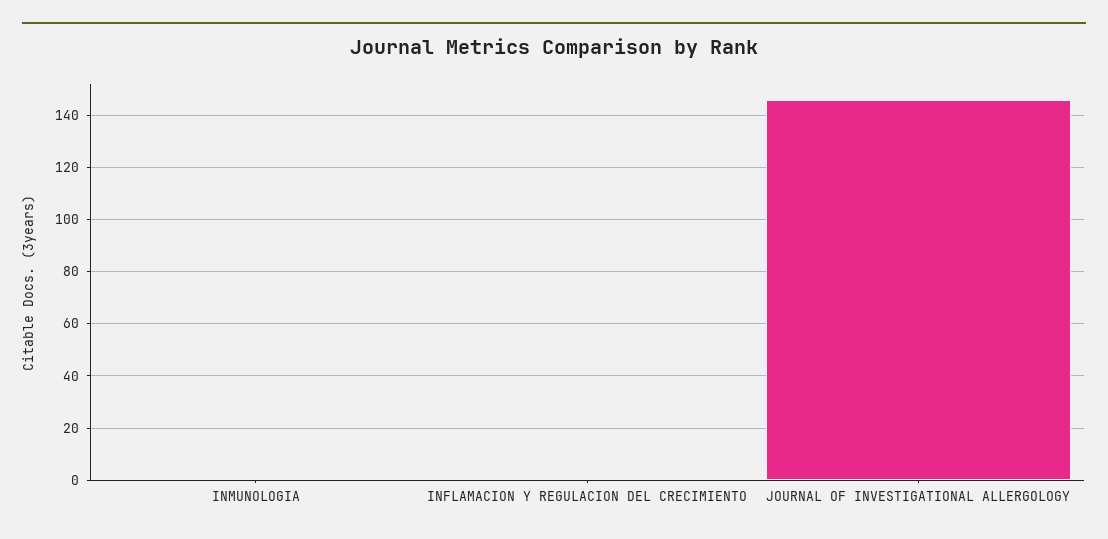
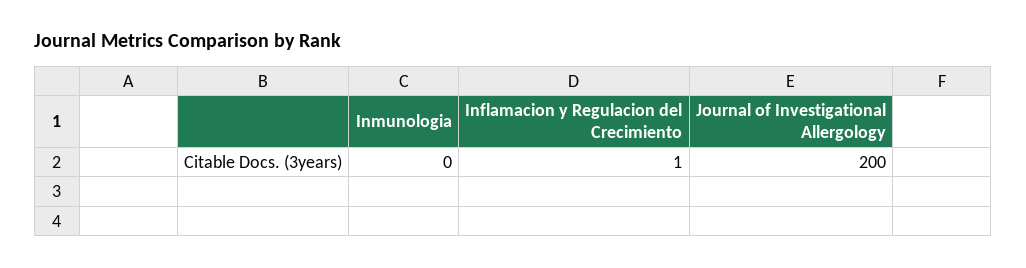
  {
    "INMUNOLOGIA": 0,
    "INFLAMACION Y REGULACION DEL CRECIMIENTO": 1,
-   "JOURNAL OF INVESTIGATIONAL ALLERGOLOGY": 145
+   "JOURNAL OF INVESTIGATIONAL ALLERGOLOGY": 200
  }

